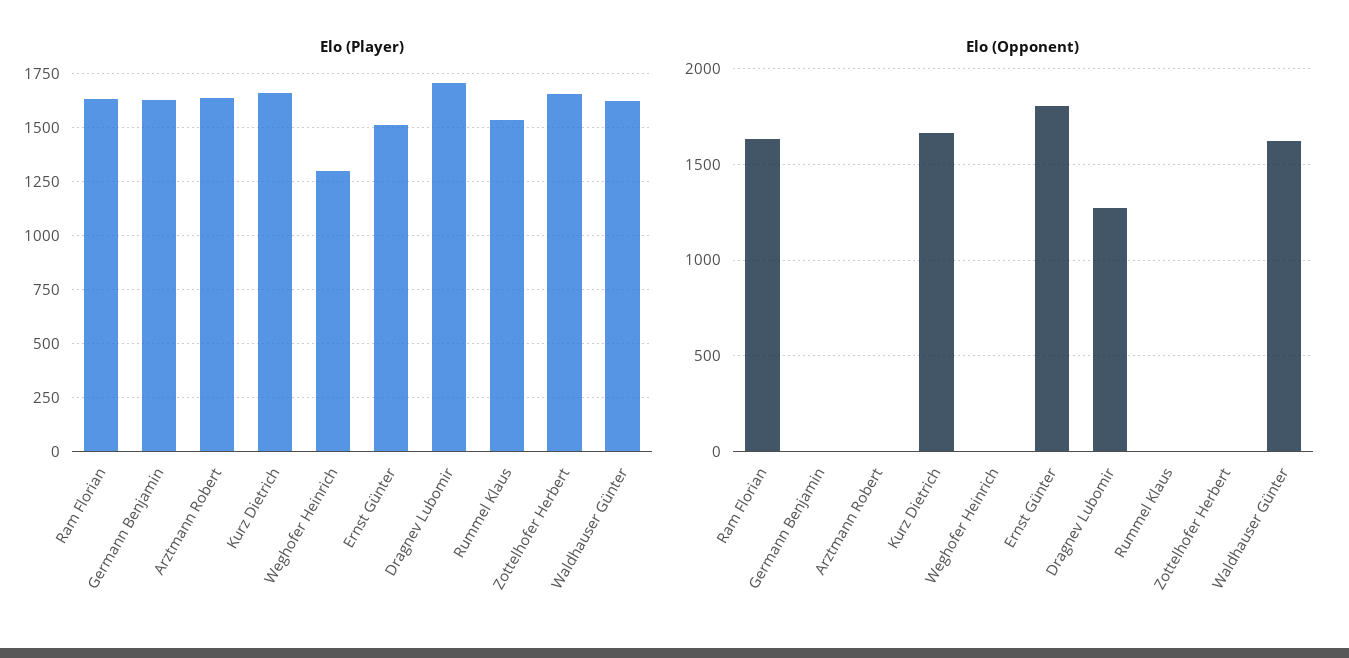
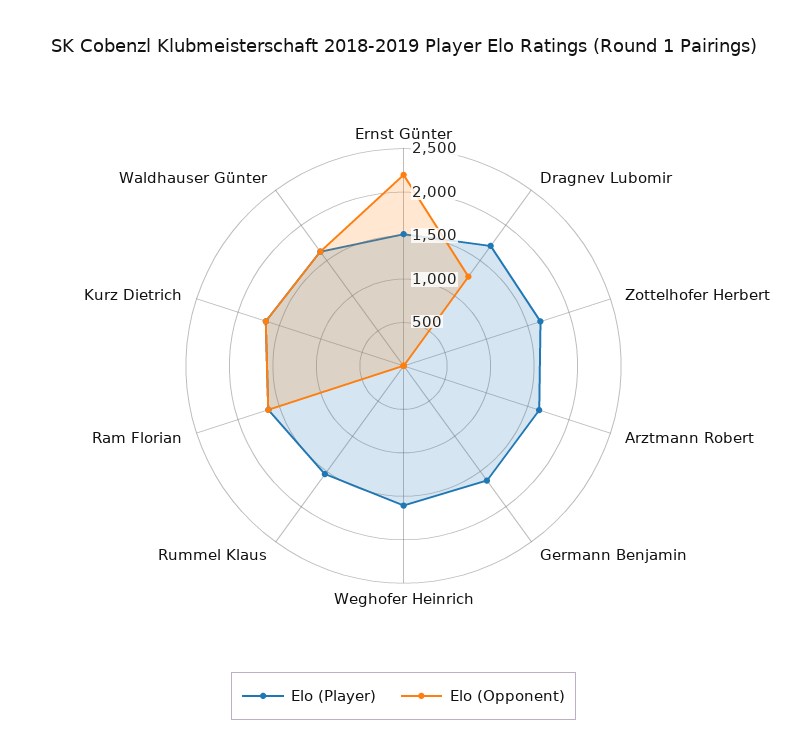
  {
    "Elo (Player)": {
      "Ram Florian": 1650,
      "Germann Benjamin": 1650,
      "Arztmann Robert": 1650,
      "Kurz Dietrich": 1650,
-     "Weghofer Heinrich": 1300,
+     "Weghofer Heinrich": 1600,
      "Ernst Günter": 1500,
      "Dragnev Lubomir": 1700,
      "Rummel Klaus": 1550,
      "Zottelhofer Herbert": 1650,
      "Waldhauser Günter": 1600
    },
    "Elo (Opponent)": {
      "Ram Florian": 1650,
      "Germann Benjamin": 0,
      "Arztmann Robert": 0,
      "Kurz Dietrich": 1650,
      "Weghofer Heinrich": 0,
-     "Ernst Günter": 1800,
+     "Ernst Günter": 2200,
      "Dragnev Lubomir": 1250,
      "Rummel Klaus": 0,
      "Zottelhofer Herbert": 0,
      "Waldhauser Günter": 1600
    }
  }

